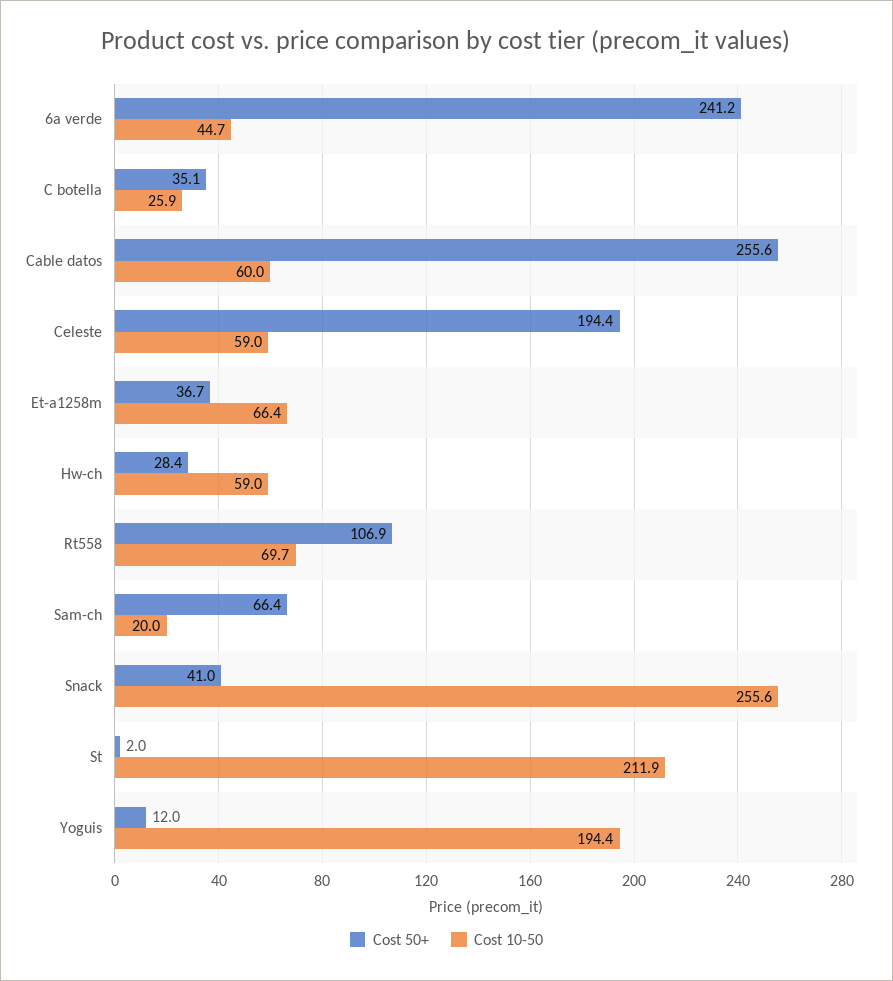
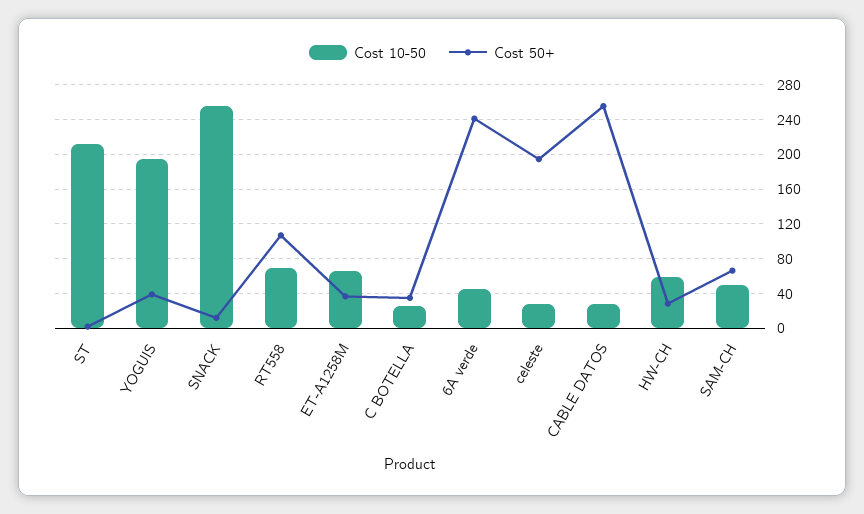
  {
    "Cost 50+": {
      "6a verde": 241.2,
      "C botella": 35.1,
      "Cable datos": 255.6,
      "Celeste": 194.4,
      "Et-a1258m": 36.7,
      "Hw-ch": 28.4,
      "Rt558": 106.9,
      "Sam-ch": 66.4,
-     "Snack": 41,
+     "Snack": 10,
      "St": 2,
-     "Yoguis": 12
+     "Yoguis": 40
    },
    "Cost 10-50": {
      "6a verde": 44.7,
      "C botella": 25.9,
-     "Cable datos": 60,
+     "Cable datos": 30,
-     "Celeste": 59,
+     "Celeste": 30,
      "Et-a1258m": 66.4,
      "Hw-ch": 59,
      "Rt558": 69.7,
-     "Sam-ch": 20,
+     "Sam-ch": 50,
      "Snack": 255.6,
      "St": 211.9,
      "Yoguis": 194.4
    }
  }

